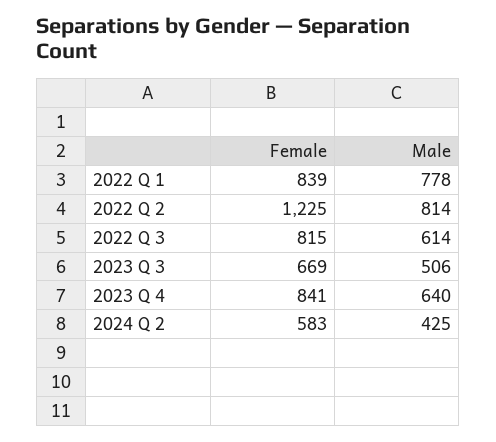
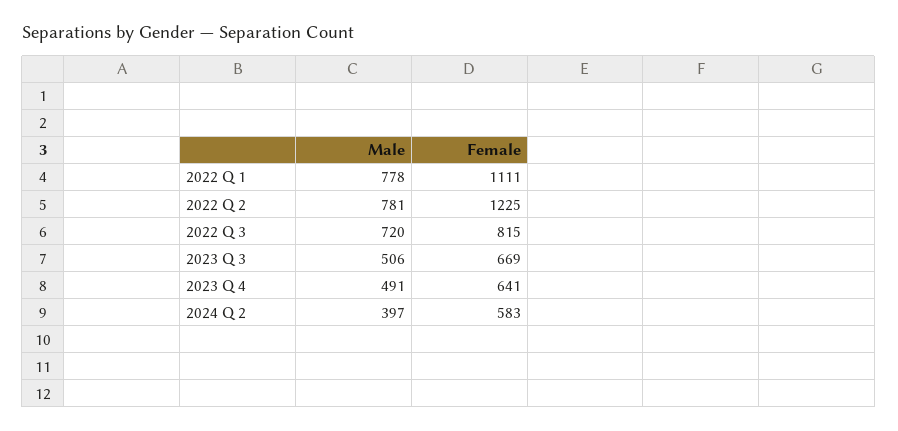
  {
    "Female": {
-     "2022 Q 1": 839,
+     "2022 Q 1": 1111,
      "2022 Q 2": 1225,
      "2022 Q 3": 815,
      "2023 Q 3": 669,
-     "2023 Q 4": 841,
+     "2023 Q 4": 641,
      "2024 Q 2": 583
    },
    "Male": {
      "2022 Q 1": 778,
-     "2022 Q 2": 814,
+     "2022 Q 2": 781,
-     "2022 Q 3": 614,
+     "2022 Q 3": 720,
      "2023 Q 3": 506,
-     "2023 Q 4": 640,
+     "2023 Q 4": 491,
-     "2024 Q 2": 425
+     "2024 Q 2": 397
    }
  }

